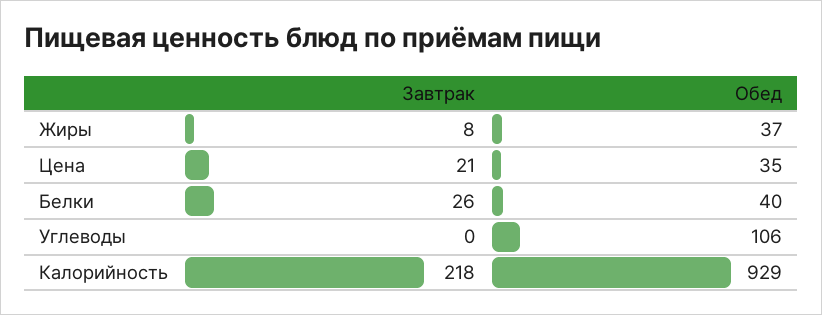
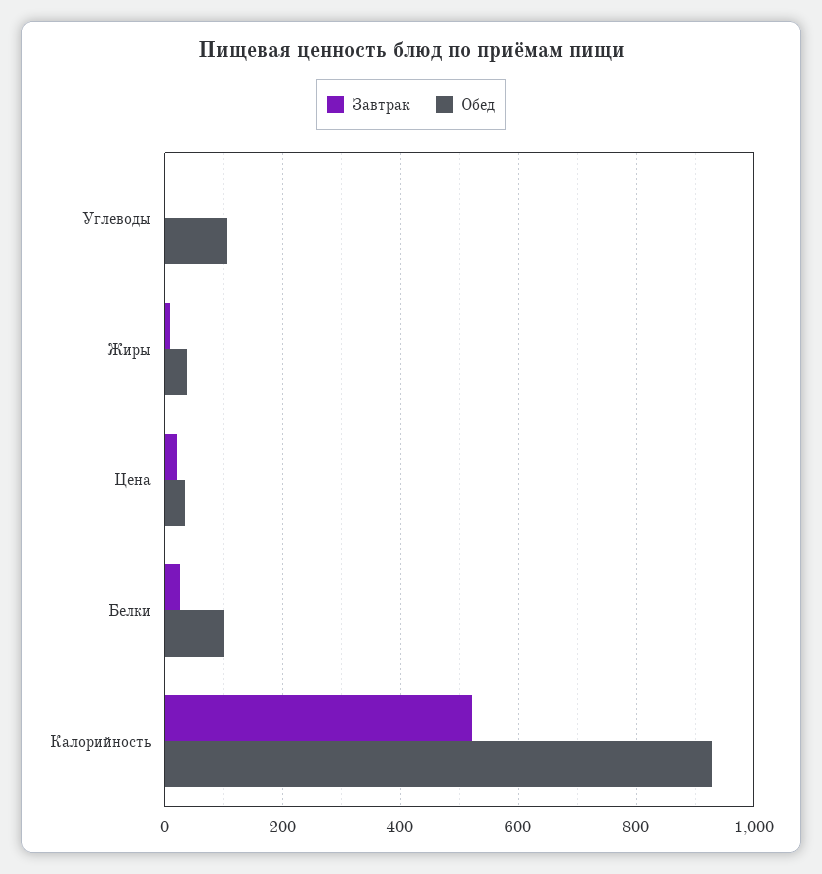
  {
    "Завтрак": {
      "Жиры": 8,
      "Цена": 21,
      "Белки": 26,
      "Углеводы": 0,
-     "Калорийность": 218
+     "Калорийность": 520
    },
    "Обед": {
      "Жиры": 37,
      "Цена": 35,
-     "Белки": 40,
+     "Белки": 100,
      "Углеводы": 106,
      "Калорийность": 929
    }
  }

